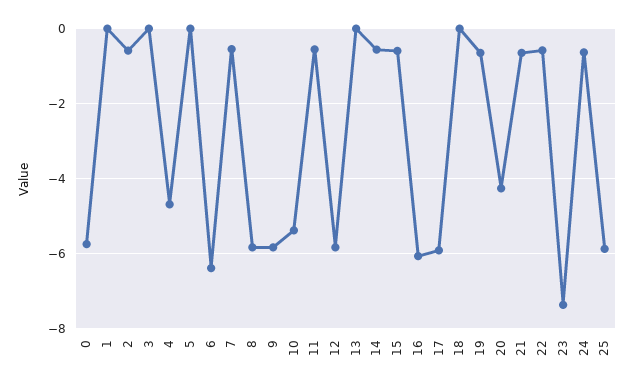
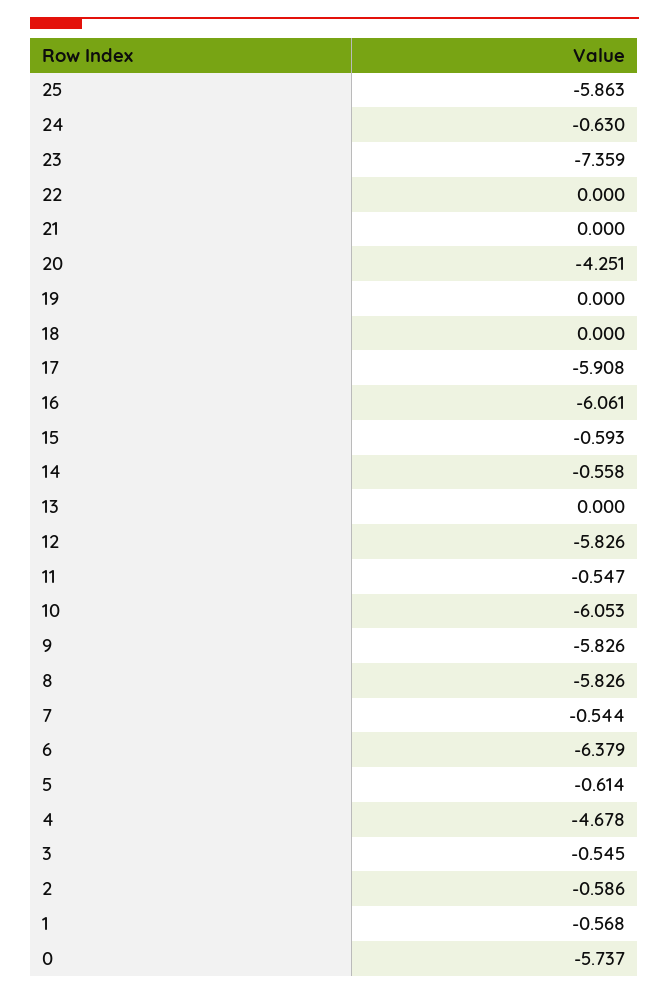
  {
    "0": -5.737,
-   "1": 0,
+   "1": -0.568,
    "2": -0.586,
-   "3": 0,
+   "3": -0.545,
    "4": -4.678,
-   "5": 0,
+   "5": -0.614,
    "6": -6.379,
    "7": -0.544,
    "8": -5.826,
    "9": -5.826,
-   "10": -5.4,
+   "10": -6.053,
    "11": -0.547,
    "12": -5.826,
    "13": 0,
    "14": -0.558,
    "15": -0.593,
    "16": -6.061,
    "17": -5.908,
    "18": 0,
-   "19": -0.6,
+   "19": 0,
    "20": -4.251,
-   "21": -0.6,
+   "21": 0,
-   "22": -0.6,
+   "22": 0,
    "23": -7.359,
    "24": -0.63,
    "25": -5.863
  }

